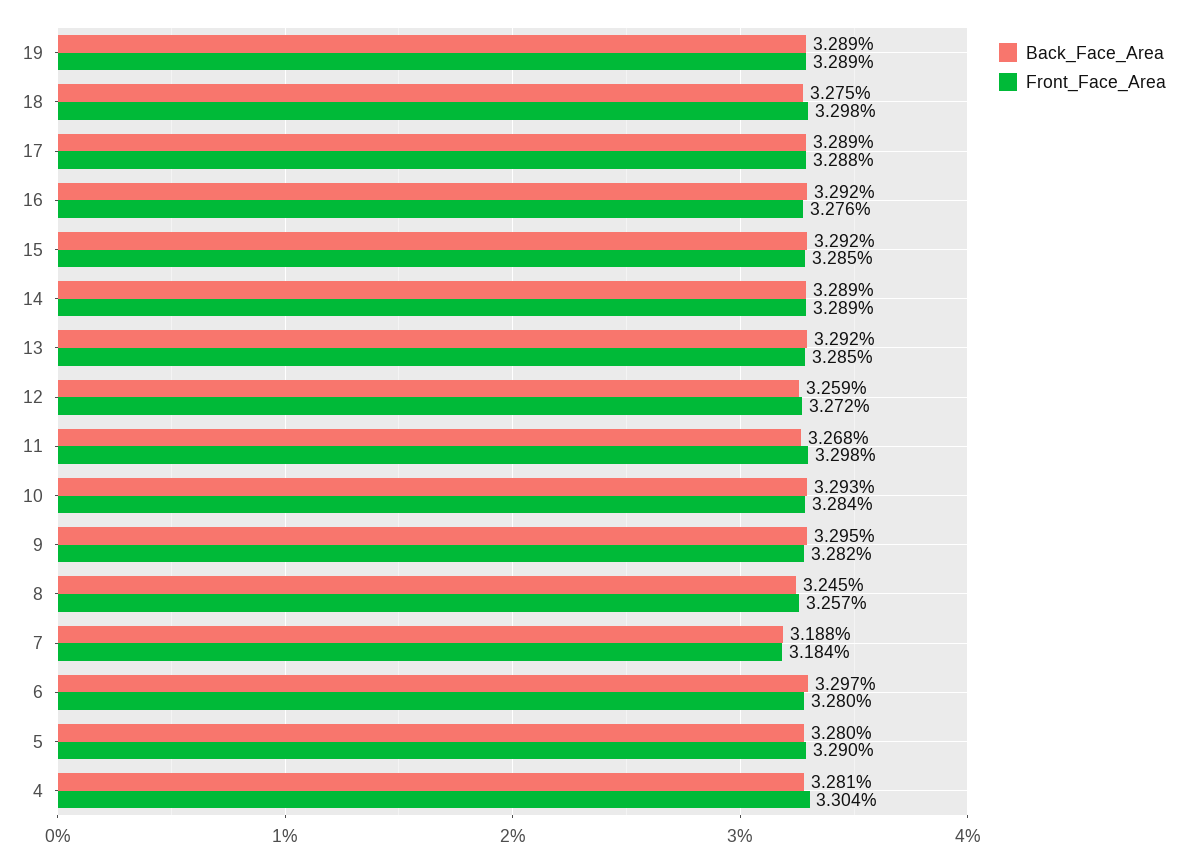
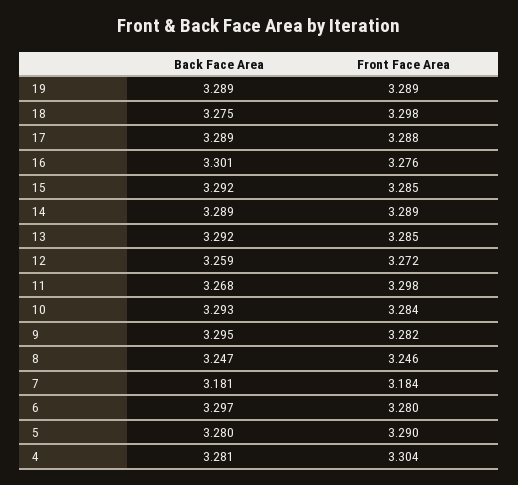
  {
    "Back_Face_Area": {
      "19": 3.289,
      "18": 3.275,
      "17": 3.289,
-     "16": 3.292,
+     "16": 3.301,
      "15": 3.292,
      "14": 3.289,
      "13": 3.292,
      "12": 3.259,
      "11": 3.268,
      "10": 3.293,
      "9": 3.295,
-     "8": 3.245,
+     "8": 3.247,
-     "7": 3.188,
+     "7": 3.181,
      "6": 3.297,
      "5": 3.28,
      "4": 3.281
    },
    "Front_Face_Area": {
      "19": 3.289,
      "18": 3.298,
      "17": 3.288,
      "16": 3.276,
      "15": 3.285,
      "14": 3.289,
      "13": 3.285,
      "12": 3.272,
      "11": 3.298,
      "10": 3.284,
      "9": 3.282,
-     "8": 3.257,
+     "8": 3.246,
      "7": 3.184,
      "6": 3.28,
      "5": 3.29,
      "4": 3.304
    }
  }

